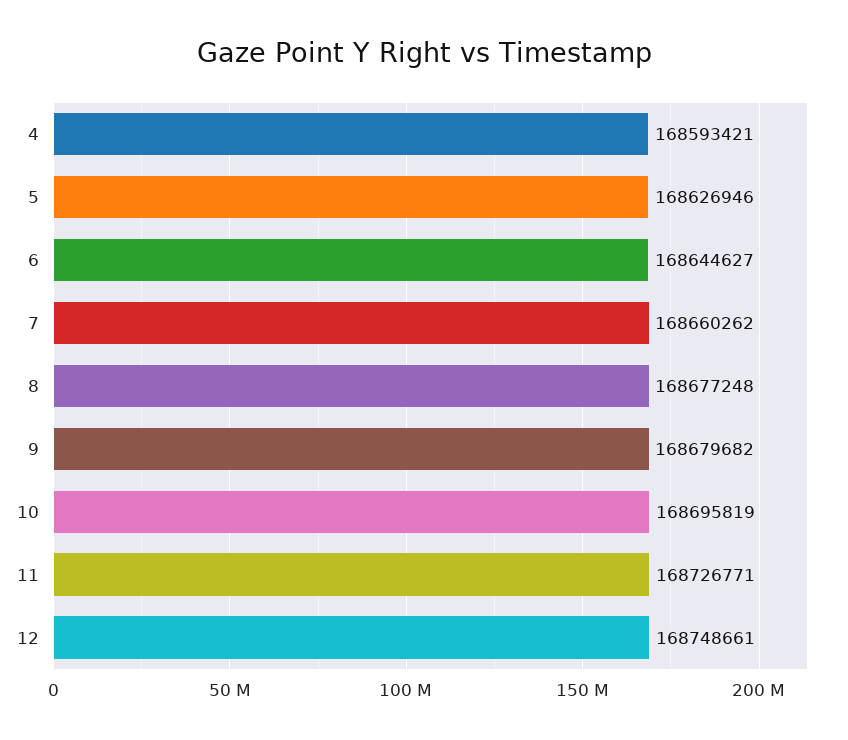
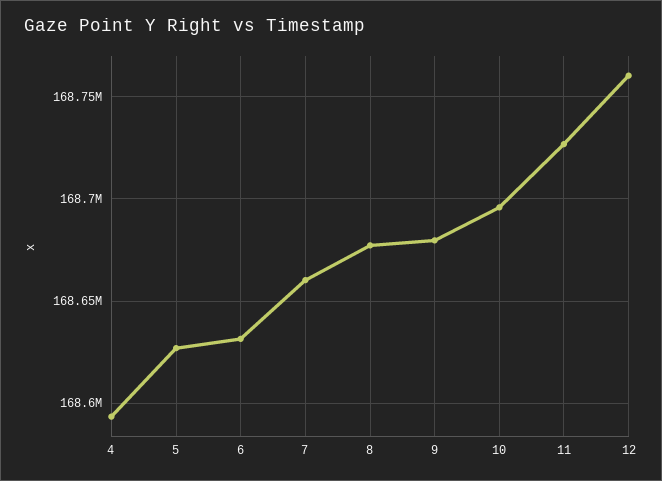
  {
    "4": 168593421,
    "5": 168626946,
-   "6": 168644627,
+   "6": 168630000,
    "7": 168660262,
    "8": 168677248,
    "9": 168679682,
    "10": 168695819,
    "11": 168726771,
-   "12": 168748661
+   "12": 168760000
  }

